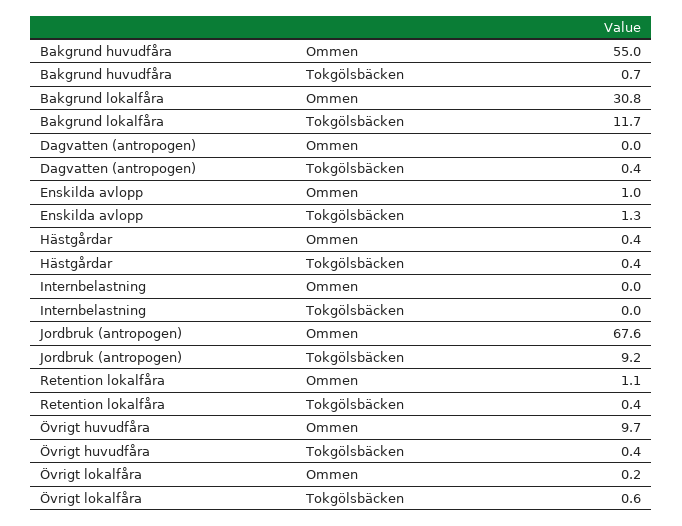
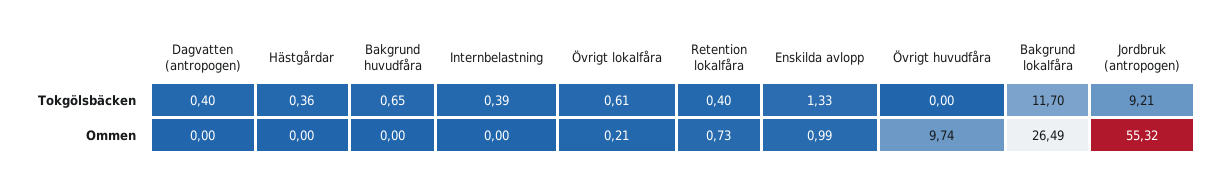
  {
    "Bakgrund huvudfåra": {
-     "Ommen": 55,
+     "Ommen": 0,
      "Tokgölsbäcken": 0.65
    },
    "Bakgrund lokalfåra": {
-     "Ommen": 30.8,
+     "Ommen": 26.49,
      "Tokgölsbäcken": 11.7
    },
    "Dagvatten (antropogen)": {
      "Ommen": 0,
      "Tokgölsbäcken": 0.4
    },
    "Enskilda avlopp": {
      "Ommen": 0.99,
      "Tokgölsbäcken": 1.33
    },
    "Hästgårdar": {
-     "Ommen": 0.4,
+     "Ommen": 0,
      "Tokgölsbäcken": 0.36
    },
    "Internbelastning": {
      "Ommen": 0,
-     "Tokgölsbäcken": 0
+     "Tokgölsbäcken": 0.39
    },
    "Jordbruk (antropogen)": {
-     "Ommen": 67.6,
+     "Ommen": 55.32,
      "Tokgölsbäcken": 9.21
    },
    "Retention lokalfåra": {
-     "Ommen": 1.1,
+     "Ommen": 0.73,
      "Tokgölsbäcken": 0.4
    },
    "Övrigt huvudfåra": {
      "Ommen": 9.74,
-     "Tokgölsbäcken": 0.4
+     "Tokgölsbäcken": 0
    },
    "Övrigt lokalfåra": {
      "Ommen": 0.21,
      "Tokgölsbäcken": 0.61
    }
  }

